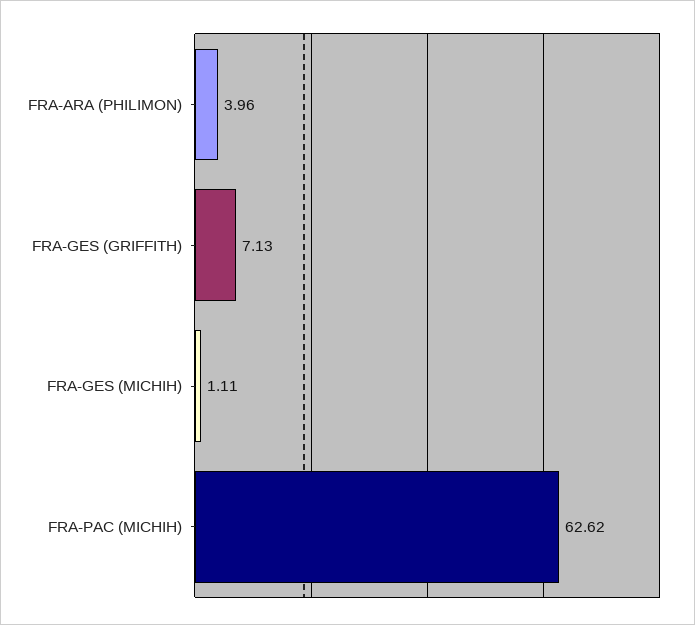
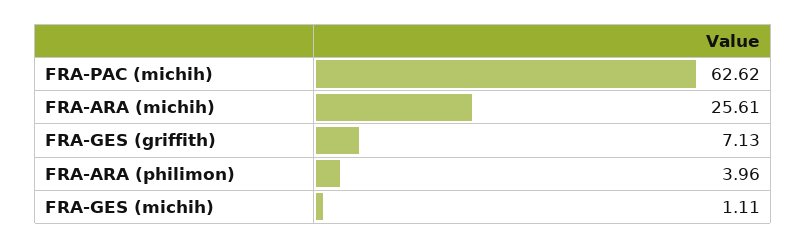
  {
    "FRA-ARA (PHILIMON)": 3.96,
    "FRA-GES (GRIFFITH)": 7.13,
    "FRA-GES (MICHIH)": 1.11,
-   "FRA-PAC (MICHIH)": 62.62
+   "FRA-PAC (MICHIH)": 62.62,
+   "FRA-ARA (michih)": 25.61
  }

